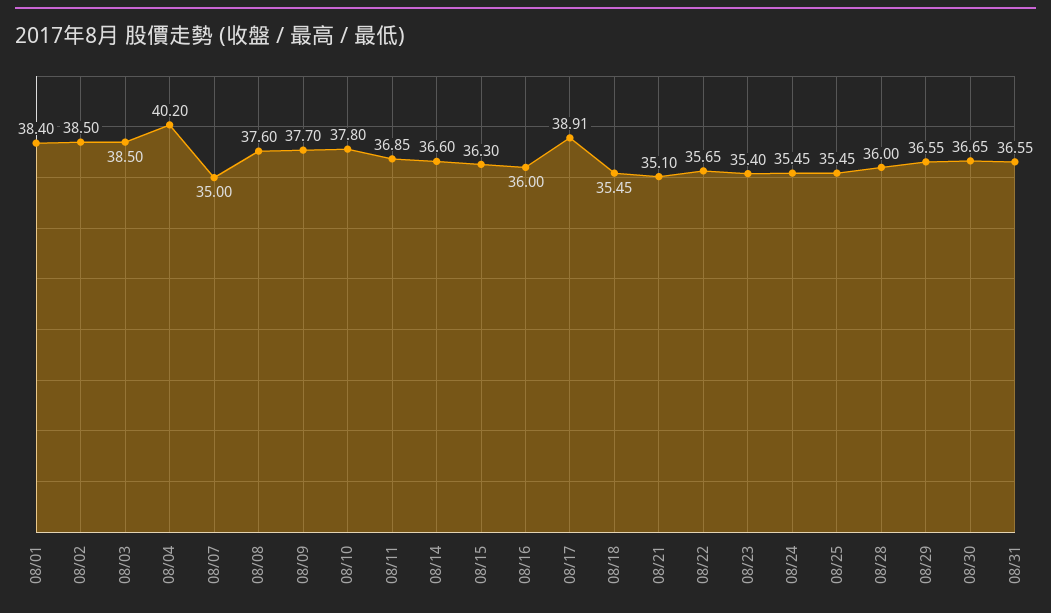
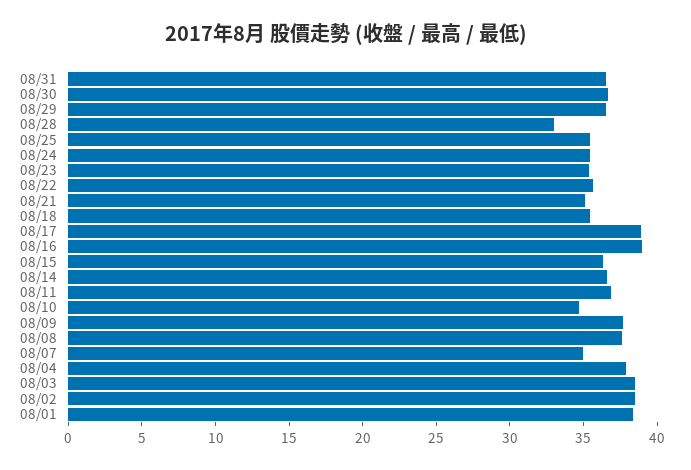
  {
    "08/01": 38.4,
    "08/02": 38.5,
    "08/03": 38.5,
-   "08/04": 40.2,
+   "08/04": 38,
    "08/07": 35,
    "08/08": 37.6,
    "08/09": 37.7,
-   "08/10": 37.8,
+   "08/10": 35,
    "08/11": 36.85,
    "08/14": 36.6,
    "08/15": 36.3,
-   "08/16": 36,
+   "08/16": 39,
    "08/17": 38.91,
    "08/18": 35.45,
    "08/21": 35.1,
    "08/22": 35.65,
    "08/23": 35.4,
    "08/24": 35.45,
    "08/25": 35.45,
-   "08/28": 36,
+   "08/28": 33,
    "08/29": 36.55,
    "08/30": 36.65,
    "08/31": 36.55
  }

